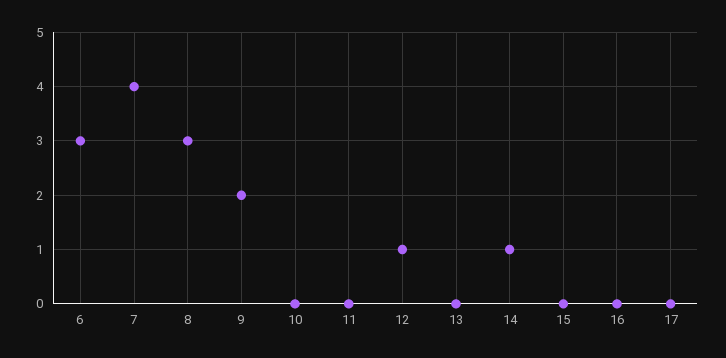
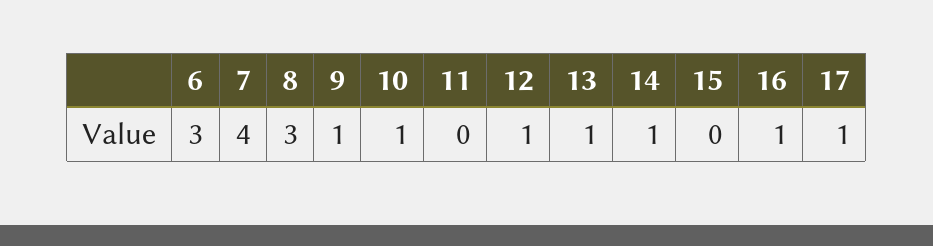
  {
    "6": 3,
    "7": 4,
    "8": 3,
-   "9": 2,
+   "9": 1,
-   "10": 0,
+   "10": 1,
    "11": 0,
    "12": 1,
-   "13": 0,
+   "13": 1,
    "14": 1,
    "15": 0,
-   "16": 0,
+   "16": 1,
-   "17": 0
+   "17": 1
  }

